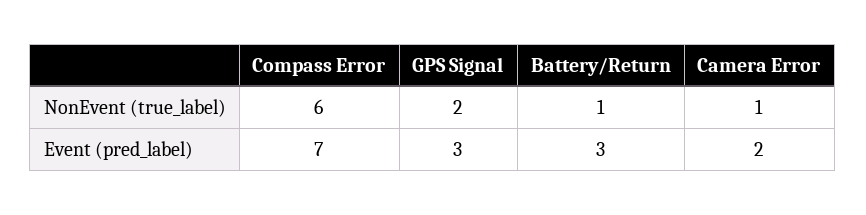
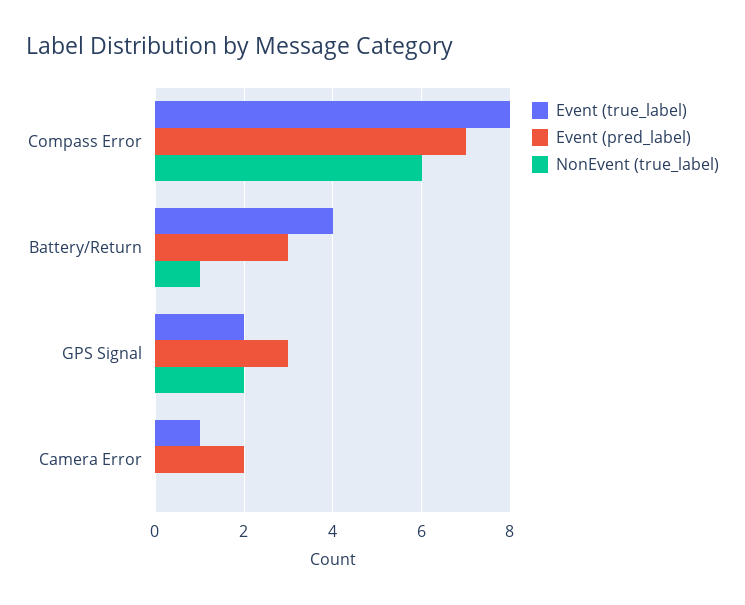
  {
    "NonEvent (true_label)": {
      "Compass Error": 6,
      "GPS Signal": 2,
      "Battery/Return": 1,
-     "Camera Error": 1
+     "Camera Error": 0
    },
    "Event (pred_label)": {
      "Compass Error": 7,
      "GPS Signal": 3,
      "Battery/Return": 3,
      "Camera Error": 2
-   }
+   },
+   "Event (true_label)": {
+     "Compass Error": 8,
+     "Battery/Return": 4,
+     "GPS Signal": 2,
+     "Camera Error": 1
+   }
  }

